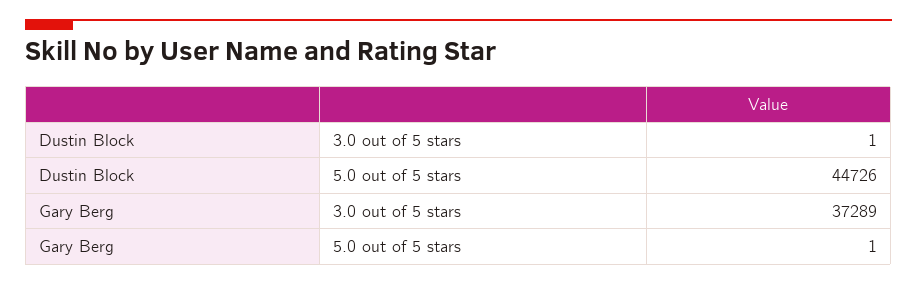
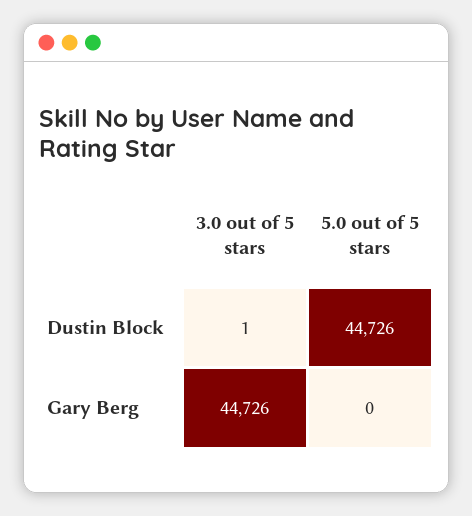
  {
    "Dustin Block": {
      "3.0 out of 5 stars": 1,
      "5.0 out of 5 stars": 44726
    },
    "Gary Berg": {
-     "3.0 out of 5 stars": 37289,
+     "3.0 out of 5 stars": 44726,
-     "5.0 out of 5 stars": 1
+     "5.0 out of 5 stars": 0
    }
  }

